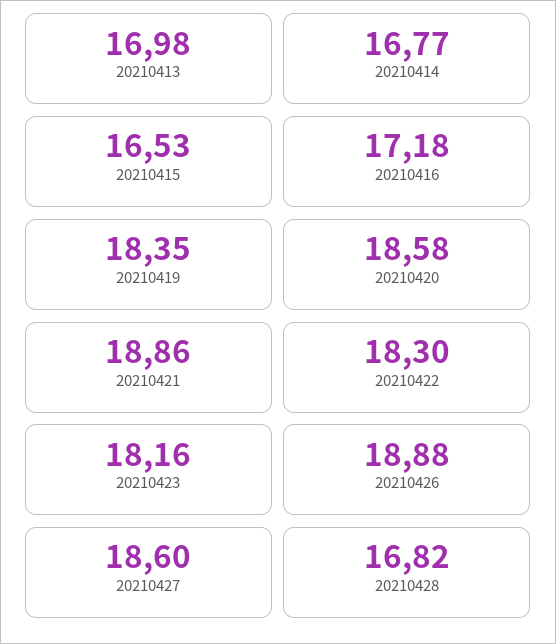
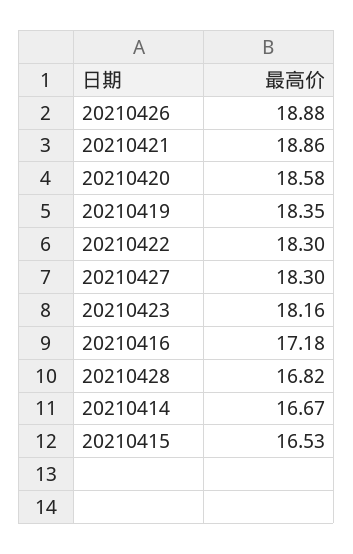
  {
-   "20210413": 16.98,
-   "20210414": 16.77,
+   "20210414": 16.67,
    "20210415": 16.53,
    "20210416": 17.18,
    "20210419": 18.35,
    "20210420": 18.58,
    "20210421": 18.86,
    "20210422": 18.3,
    "20210423": 18.16,
    "20210426": 18.88,
-   "20210427": 18.6,
+   "20210427": 18.3,
    "20210428": 16.82
  }

